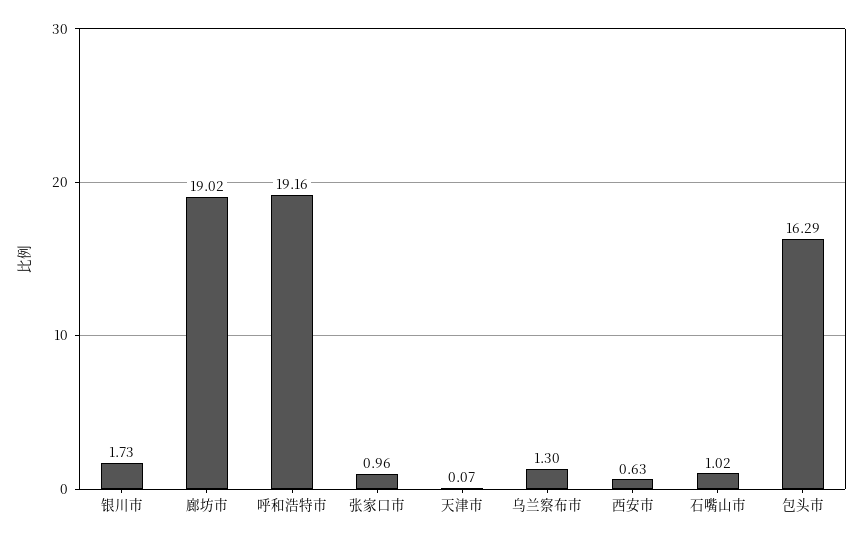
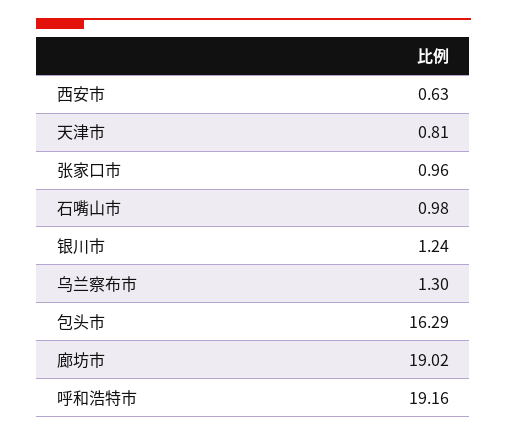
  {
-   "银川市": 1.73,
+   "银川市": 1.24,
    "廊坊市": 19.02,
    "呼和浩特市": 19.16,
    "张家口市": 0.96,
-   "天津市": 0.07,
+   "天津市": 0.81,
    "乌兰察布市": 1.3,
    "西安市": 0.63,
-   "石嘴山市": 1.02,
+   "石嘴山市": 0.98,
    "包头市": 16.29
  }

